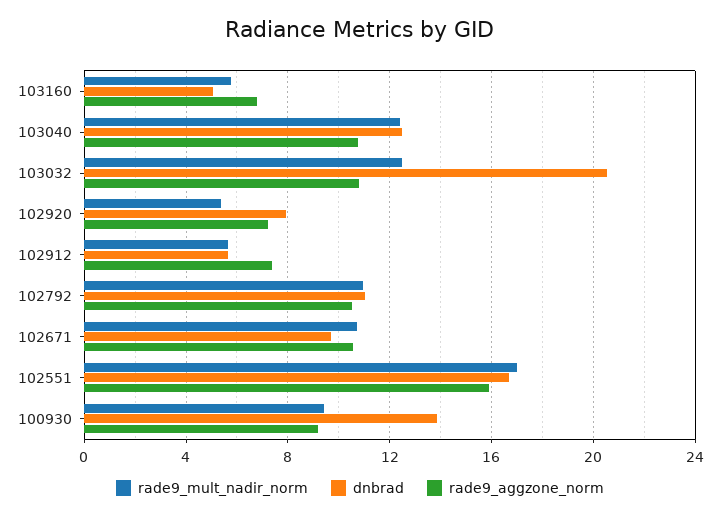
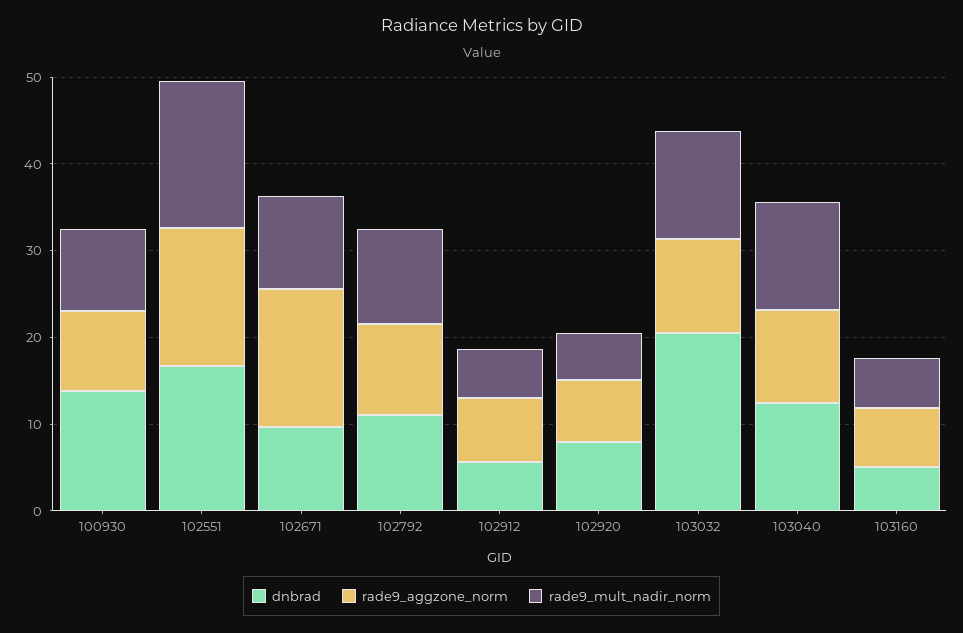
  {
    "rade9_mult_nadir_norm": {
      "103160": 6,
      "103040": 12.5,
      "103032": 12.5,
      "102920": 5.5,
      "102912": 5.5,
      "102792": 11,
      "102671": 10.5,
      "102551": 17,
      "100930": 9.5
    },
    "dnbrad": {
      "103160": 5,
      "103040": 12.5,
      "103032": 20.5,
      "102920": 8,
      "102912": 5.5,
      "102792": 11,
      "102671": 9.5,
      "102551": 16.5,
      "100930": 14
    },
    "rade9_aggzone_norm": {
      "103160": 7,
      "103040": 10.5,
      "103032": 11,
      "102920": 7,
      "102912": 7.5,
      "102792": 10.5,
-     "102671": 10.5,
+     "102671": 16,
      "102551": 16,
      "100930": 9
    }
  }

